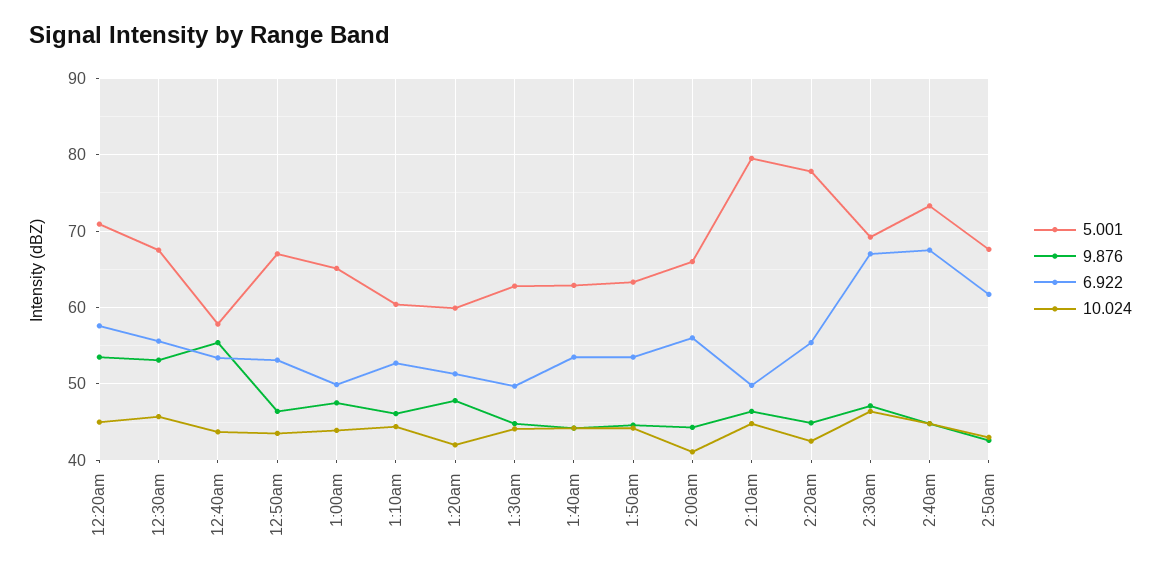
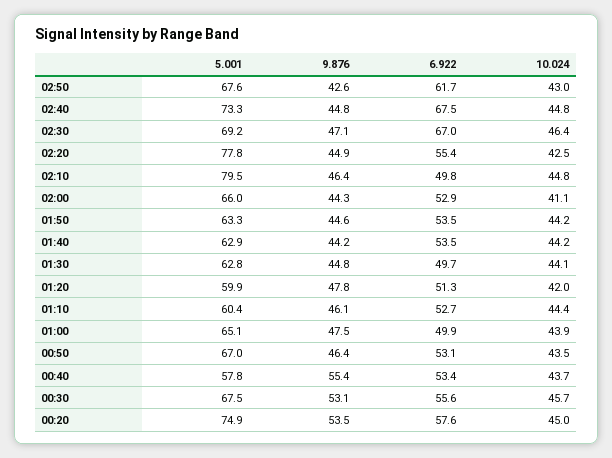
  {
    "5.001": {
-     "12:20am": 71,
+     "12:20am": 74.9,
      "12:30am": 67.5,
      "12:40am": 57.8,
      "12:50am": 67,
      "1:00am": 65.1,
      "1:10am": 60.4,
      "1:20am": 59.9,
      "1:30am": 62.8,
      "1:40am": 62.9,
      "1:50am": 63.3,
      "2:00am": 66,
      "2:10am": 79.5,
      "2:20am": 77.8,
      "2:30am": 69.2,
      "2:40am": 73.3,
      "2:50am": 67.6
    },
    "9.876": {
      "12:20am": 53.5,
      "12:30am": 53.1,
      "12:40am": 55.4,
      "12:50am": 46.4,
      "1:00am": 47.5,
      "1:10am": 46.1,
      "1:20am": 47.8,
      "1:30am": 44.8,
      "1:40am": 44.2,
      "1:50am": 44.6,
      "2:00am": 44.3,
      "2:10am": 46.4,
      "2:20am": 44.9,
      "2:30am": 47.1,
      "2:40am": 44.8,
      "2:50am": 42.6
    },
    "6.922": {
      "12:20am": 57.6,
      "12:30am": 55.6,
      "12:40am": 53.4,
      "12:50am": 53.1,
      "1:00am": 49.9,
      "1:10am": 52.7,
      "1:20am": 51.3,
      "1:30am": 49.7,
      "1:40am": 53.5,
      "1:50am": 53.5,
-     "2:00am": 56,
+     "2:00am": 52.9,
      "2:10am": 49.8,
      "2:20am": 55.4,
      "2:30am": 67,
      "2:40am": 67.5,
      "2:50am": 61.7
    },
    "10.024": {
      "12:20am": 45,
      "12:30am": 45.7,
      "12:40am": 43.7,
      "12:50am": 43.5,
      "1:00am": 43.9,
      "1:10am": 44.4,
      "1:20am": 42,
      "1:30am": 44.1,
      "1:40am": 44.2,
      "1:50am": 44.2,
      "2:00am": 41.1,
      "2:10am": 44.8,
      "2:20am": 42.5,
      "2:30am": 46.4,
      "2:40am": 44.8,
      "2:50am": 43
    }
  }

